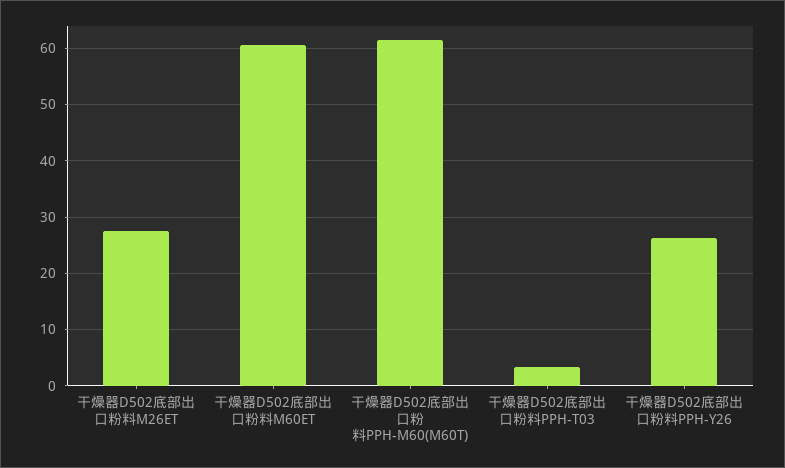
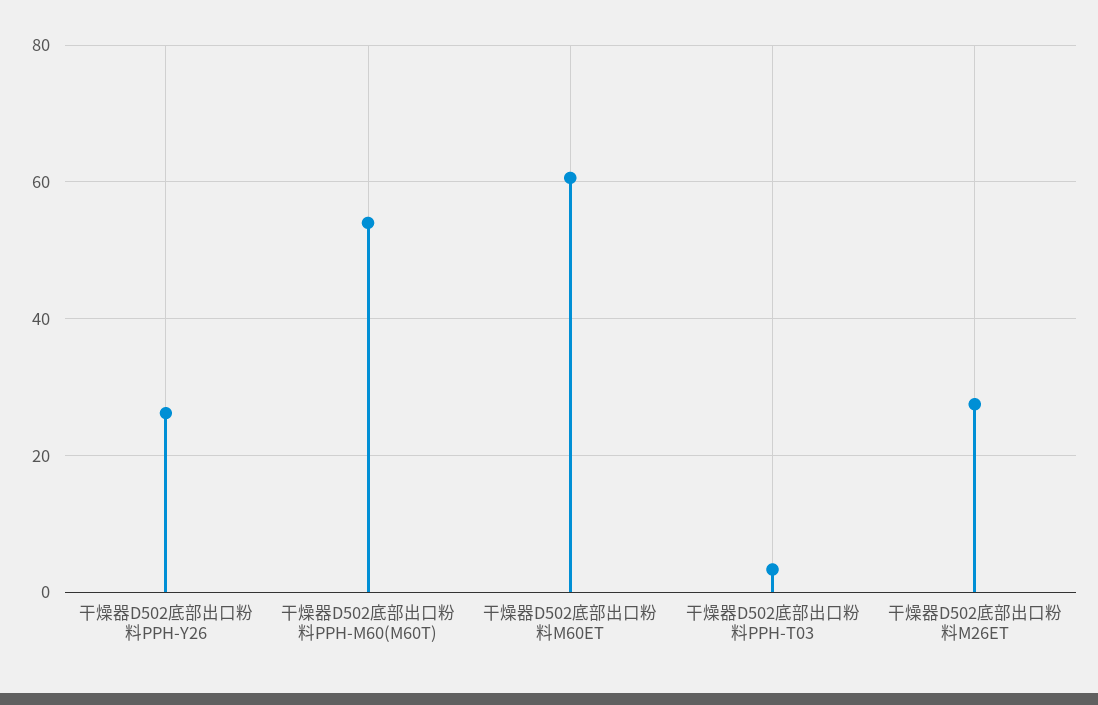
  {
    "干燥器D502底部出口粉料M26ET": 28,
    "干燥器D502底部出口粉料M60ET": 60,
-   "干燥器D502底部出口粉料PPH-M60(M60T)": 62,
+   "干燥器D502底部出口粉料PPH-M60(M60T)": 54,
    "干燥器D502底部出口粉料PPH-T03": 4,
    "干燥器D502底部出口粉料PPH-Y26": 26
  }

